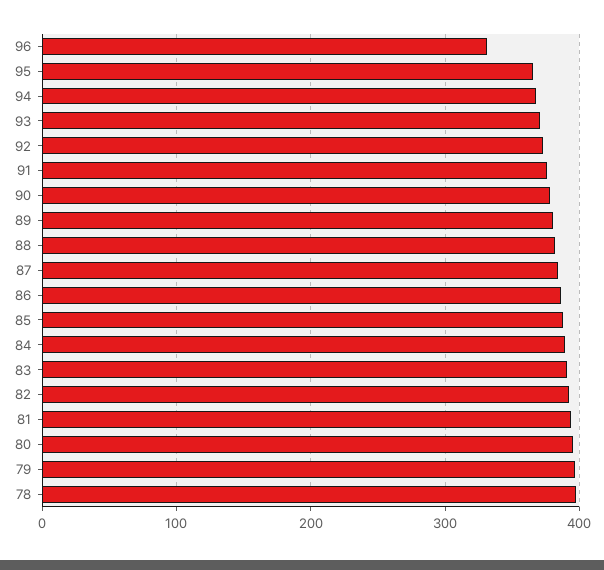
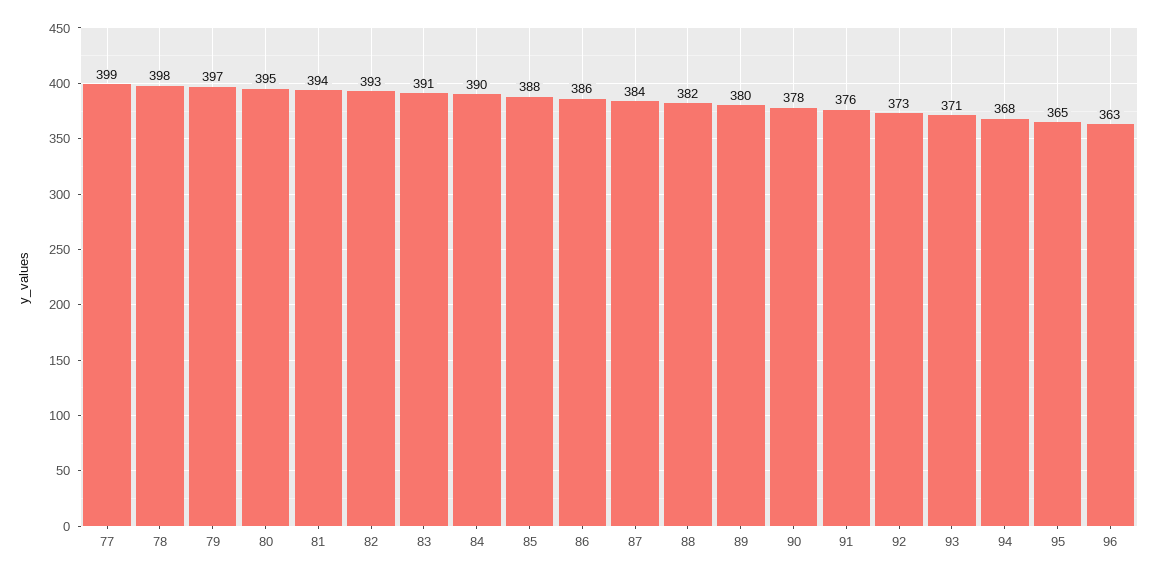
  {
-   "96": 330,
+   "96": 363,
    "95": 365,
    "94": 368,
    "93": 371,
    "92": 373,
    "91": 376,
    "90": 378,
    "89": 380,
    "88": 382,
    "87": 384,
    "86": 386,
    "85": 388,
    "84": 390,
    "83": 391,
    "82": 393,
    "81": 394,
    "80": 395,
    "79": 397,
-   "78": 398
+   "78": 398,
+   "77": 399
  }

